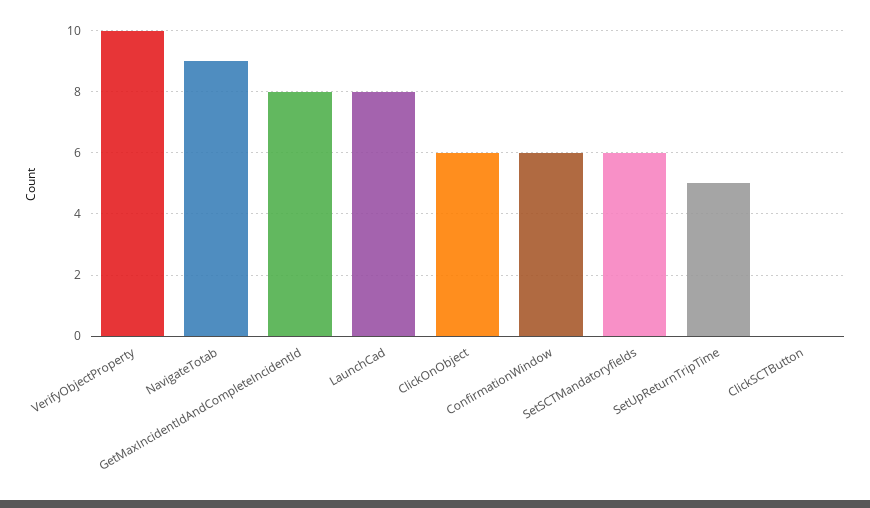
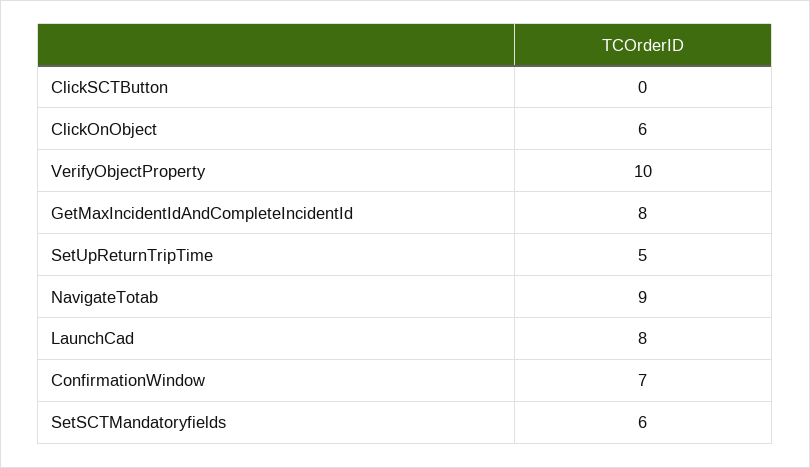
  {
    "VerifyObjectProperty": 10,
    "NavigateTotab": 9,
    "GetMaxIncidentIdAndCompleteIncidentId": 8,
    "LaunchCad": 8,
    "ClickOnObject": 6,
-   "ConfirmationWindow": 6,
+   "ConfirmationWindow": 7,
    "SetSCTMandatoryfields": 6,
    "SetUpReturnTripTime": 5,
    "ClickSCTButton": 0
  }

